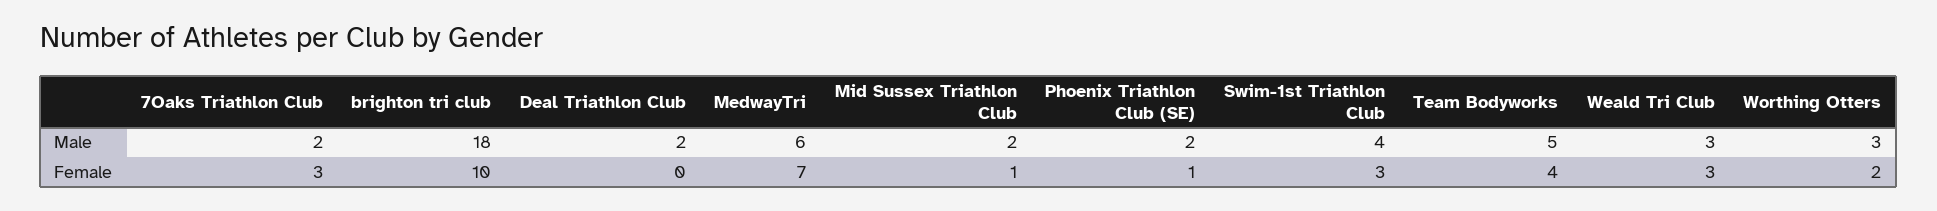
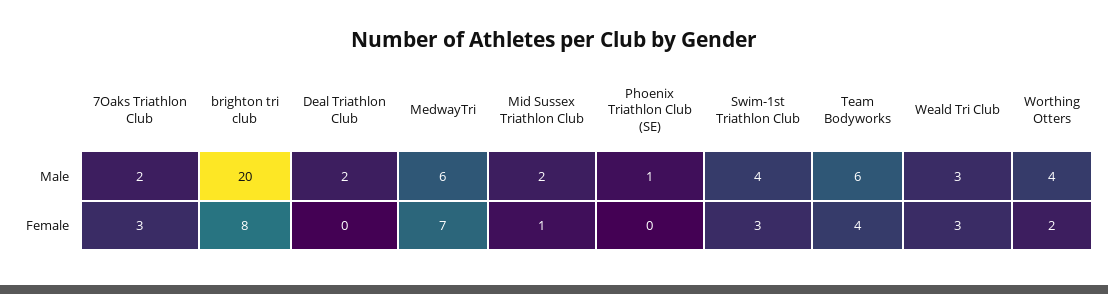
  {
    "7Oaks Triathlon Club": {
      "Male": 2,
      "Female": 3
    },
    "brighton tri club": {
-     "Male": 18,
+     "Male": 20,
-     "Female": 10
+     "Female": 8
    },
    "Deal Triathlon Club": {
      "Male": 2,
      "Female": 0
    },
    "MedwayTri": {
      "Male": 6,
      "Female": 7
    },
    "Mid Sussex Triathlon Club": {
      "Male": 2,
      "Female": 1
    },
    "Phoenix Triathlon Club (SE)": {
-     "Male": 2,
+     "Male": 1,
-     "Female": 1
+     "Female": 0
    },
    "Swim-1st Triathlon Club": {
      "Male": 4,
      "Female": 3
    },
    "Team Bodyworks": {
-     "Male": 5,
+     "Male": 6,
      "Female": 4
    },
    "Weald Tri Club": {
      "Male": 3,
      "Female": 3
    },
    "Worthing Otters": {
-     "Male": 3,
+     "Male": 4,
      "Female": 2
    }
  }

